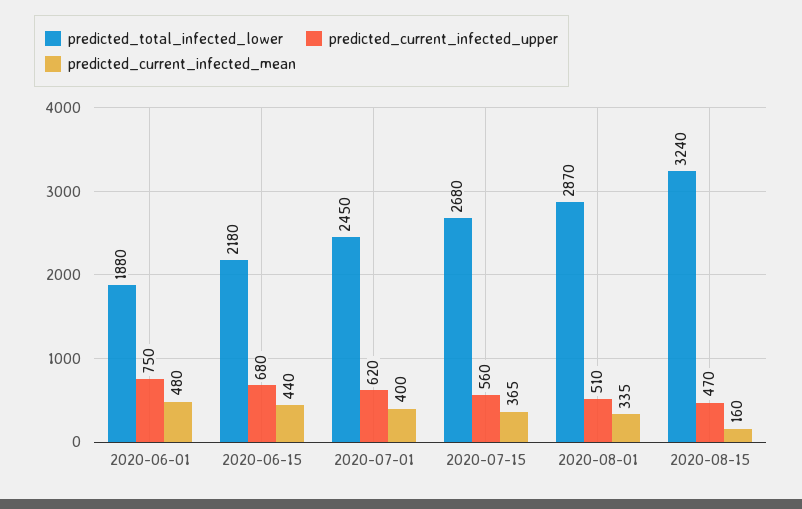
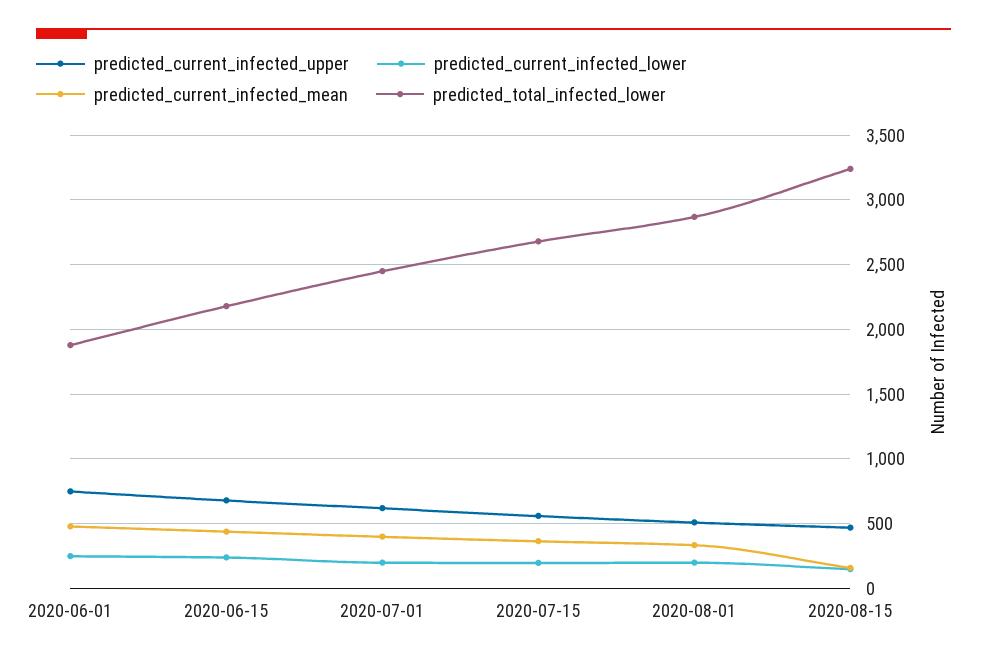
  {
    "predicted_total_infected_lower": {
      "2020-06-01": 1880,
      "2020-06-15": 2180,
      "2020-07-01": 2450,
      "2020-07-15": 2680,
      "2020-08-01": 2870,
      "2020-08-15": 3240
    },
    "predicted_current_infected_upper": {
      "2020-06-01": 750,
      "2020-06-15": 680,
      "2020-07-01": 620,
      "2020-07-15": 560,
      "2020-08-01": 510,
      "2020-08-15": 470
    },
    "predicted_current_infected_mean": {
      "2020-06-01": 480,
      "2020-06-15": 440,
      "2020-07-01": 400,
      "2020-07-15": 365,
      "2020-08-01": 335,
      "2020-08-15": 160
-   }
+   },
+   "predicted_current_infected_lower": {
+     "2020-06-01": 250,
+     "2020-06-15": 250,
+     "2020-07-01": 200,
+     "2020-07-15": 200,
+     "2020-08-01": 200,
+     "2020-08-15": 150
+   }
  }

